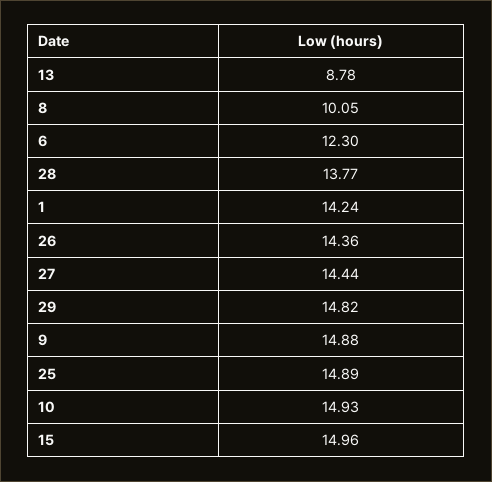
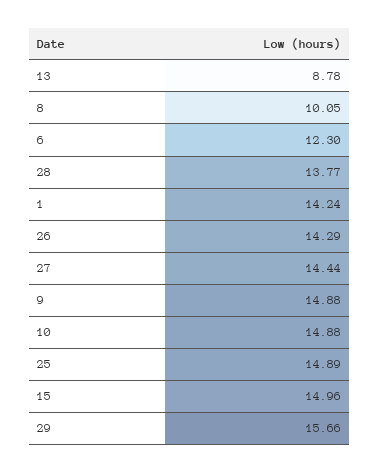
  {
    "13": 8.78,
    "8": 10.05,
    "6": 12.3,
    "28": 13.77,
    "1": 14.24,
-   "26": 14.36,
+   "26": 14.29,
    "27": 14.44,
-   "29": 14.82,
+   "29": 15.66,
    "9": 14.88,
    "25": 14.89,
-   "10": 14.93,
+   "10": 14.88,
    "15": 14.96
  }

